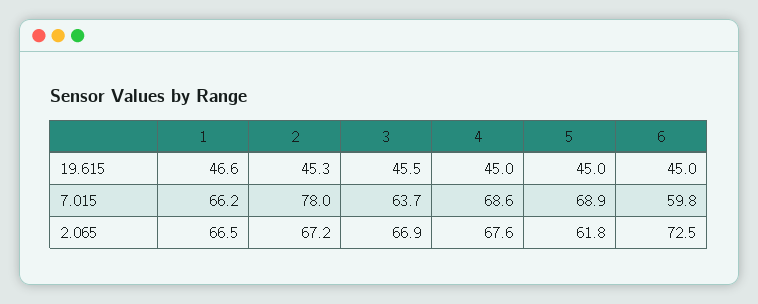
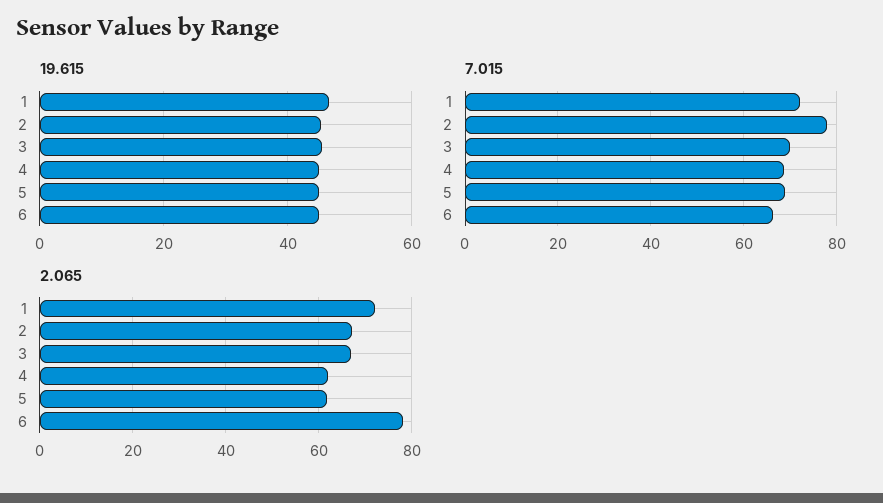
  {
    "19.615": {
      "1": 46.6,
      "2": 45.3,
      "3": 45.5,
      "4": 45,
      "5": 45,
      "6": 45
    },
    "7.015": {
-     "1": 66.2,
+     "1": 72,
      "2": 78,
-     "3": 63.7,
+     "3": 70,
      "4": 68.6,
      "5": 68.9,
-     "6": 59.8
+     "6": 66
    },
    "2.065": {
-     "1": 66.5,
+     "1": 72,
      "2": 67.2,
      "3": 66.9,
-     "4": 67.6,
+     "4": 62,
      "5": 61.8,
-     "6": 72.5
+     "6": 78
    }
  }

